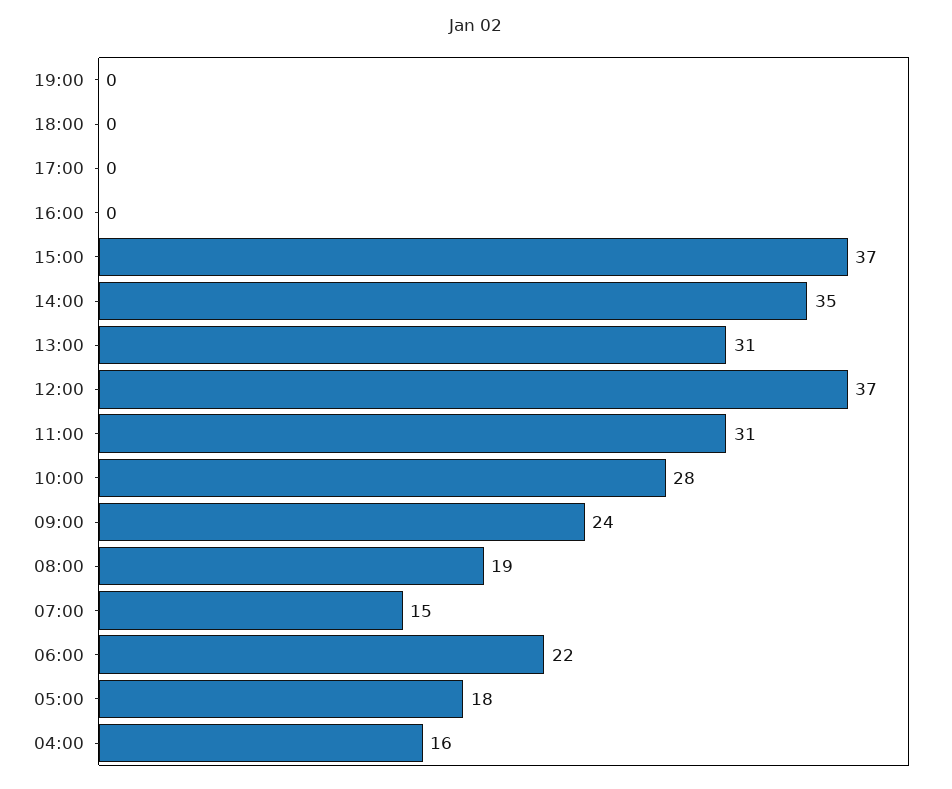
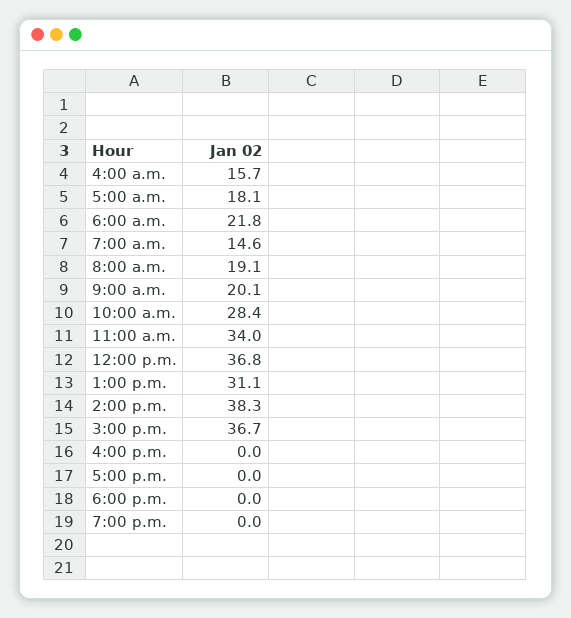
  {
    "19:00": 0,
    "18:00": 0,
    "17:00": 0,
    "16:00": 0,
    "15:00": 36.7,
-   "14:00": 35,
+   "14:00": 38.3,
    "13:00": 31.1,
    "12:00": 36.8,
-   "11:00": 31,
+   "11:00": 34,
    "10:00": 28.4,
-   "09:00": 24,
+   "09:00": 20.1,
    "08:00": 19.1,
    "07:00": 14.6,
    "06:00": 21.8,
    "05:00": 18.1,
    "04:00": 15.7
  }

